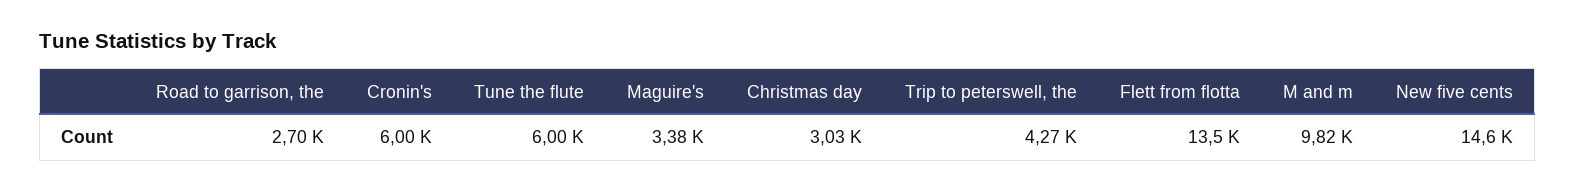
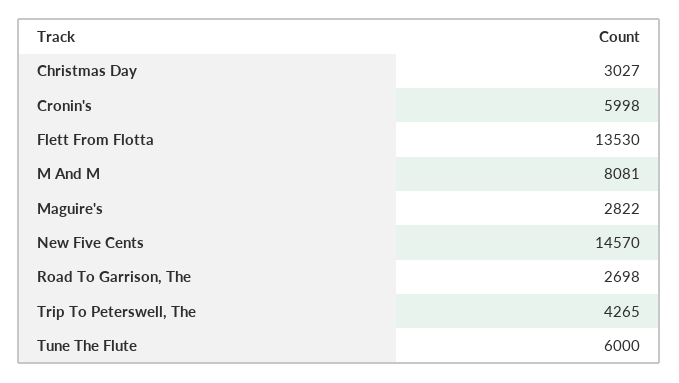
  {
    "Road to garrison, the": 2698,
    "Cronin's": 5998,
    "Tune the flute": 6000,
-   "Maguire's": 3380,
+   "Maguire's": 2822,
    "Christmas day": 3027,
    "Trip to peterswell, the": 4265,
    "Flett from flotta": 13530,
-   "M and m": 9820,
+   "M and m": 8081,
    "New five cents": 14570
  }

